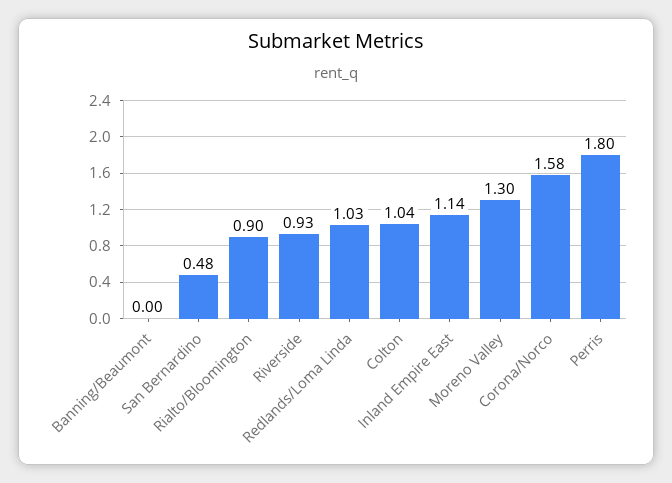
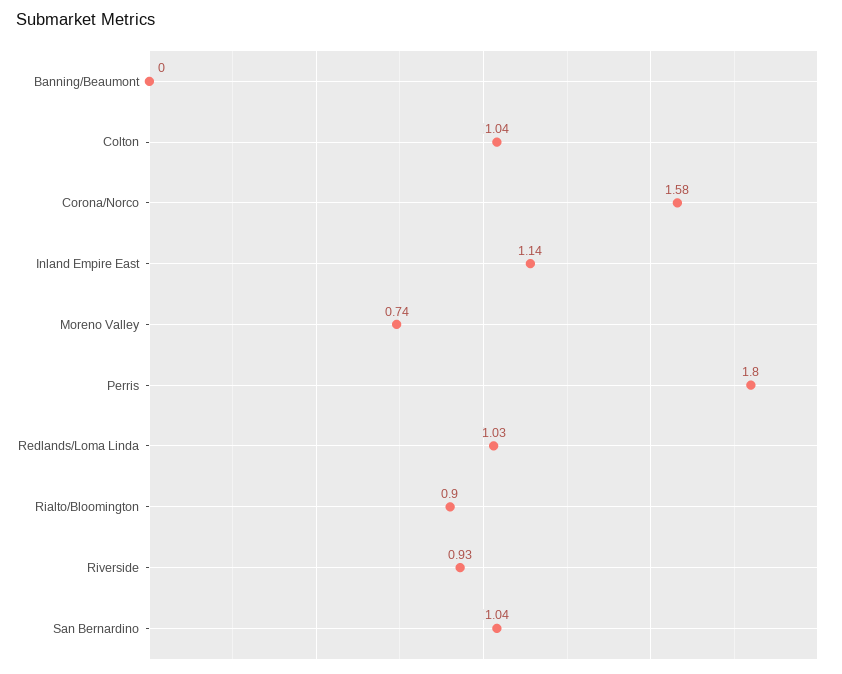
  {
    "Banning/Beaumont": 0,
-   "San Bernardino": 0.48,
+   "San Bernardino": 1.04,
    "Rialto/Bloomington": 0.9,
    "Riverside": 0.93,
    "Redlands/Loma Linda": 1.03,
    "Colton": 1.04,
    "Inland Empire East": 1.14,
-   "Moreno Valley": 1.3,
+   "Moreno Valley": 0.74,
    "Corona/Norco": 1.58,
    "Perris": 1.8
  }

